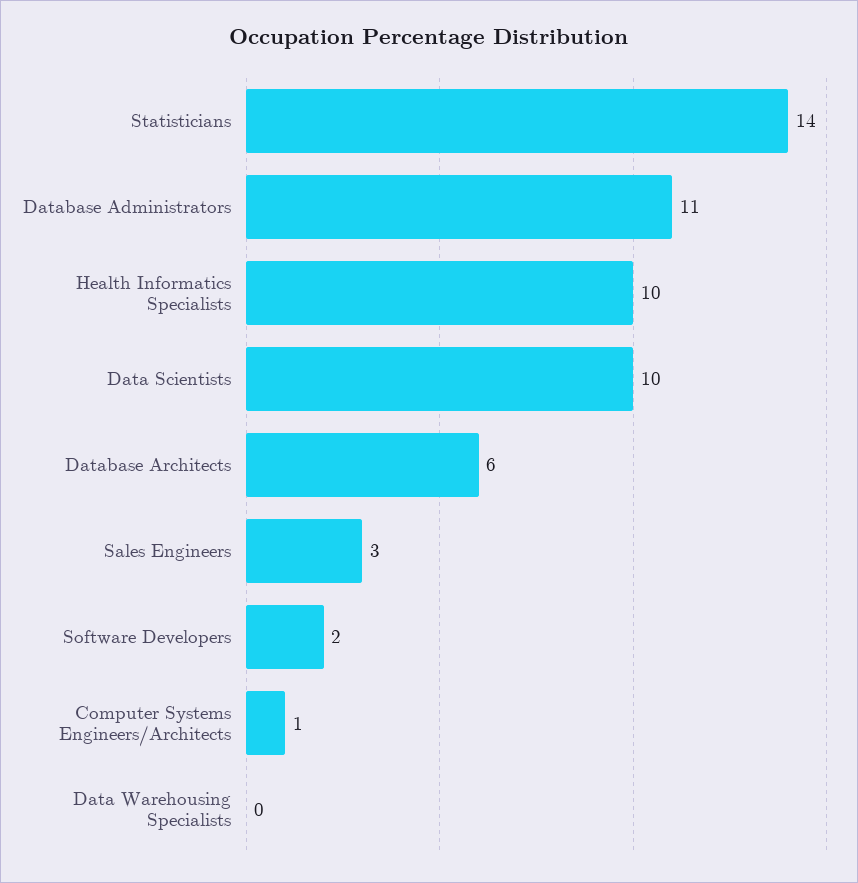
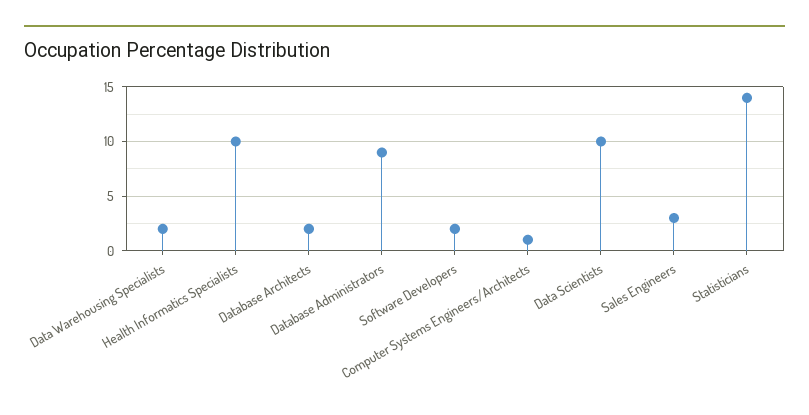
  {
    "Statisticians": 14,
-   "Database Administrators": 11,
+   "Database Administrators": 9,
    "Health Informatics Specialists": 10,
    "Data Scientists": 10,
-   "Database Architects": 6,
+   "Database Architects": 2,
    "Sales Engineers": 3,
    "Software Developers": 2,
    "Computer Systems Engineers/Architects": 1,
-   "Data Warehousing Specialists": 0
+   "Data Warehousing Specialists": 2
  }

